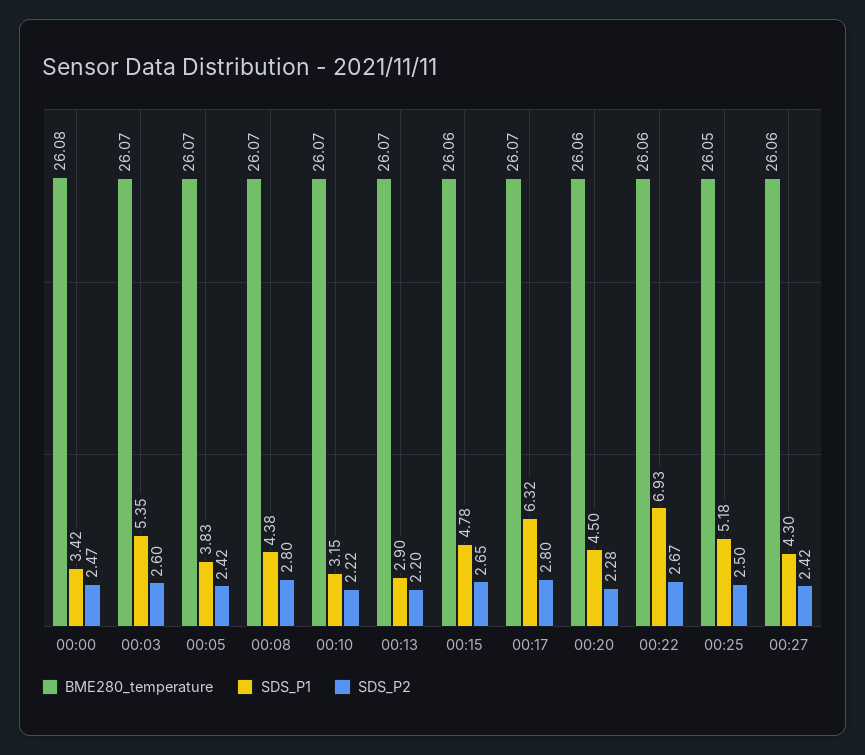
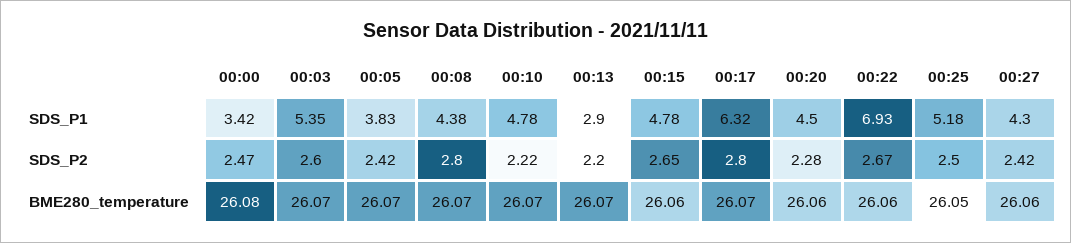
  {
    "BME280_temperature": {
      "00:00": 26.08,
      "00:03": 26.07,
      "00:05": 26.07,
      "00:08": 26.07,
      "00:10": 26.07,
      "00:13": 26.07,
      "00:15": 26.06,
      "00:17": 26.07,
      "00:20": 26.06,
      "00:22": 26.06,
      "00:25": 26.05,
      "00:27": 26.06
    },
    "SDS_P1": {
      "00:00": 3.42,
      "00:03": 5.35,
      "00:05": 3.83,
      "00:08": 4.38,
-     "00:10": 3.15,
+     "00:10": 4.78,
      "00:13": 2.9,
      "00:15": 4.78,
      "00:17": 6.32,
      "00:20": 4.5,
      "00:22": 6.93,
      "00:25": 5.18,
      "00:27": 4.3
    },
    "SDS_P2": {
      "00:00": 2.47,
      "00:03": 2.6,
      "00:05": 2.42,
      "00:08": 2.8,
      "00:10": 2.22,
      "00:13": 2.2,
      "00:15": 2.65,
      "00:17": 2.8,
      "00:20": 2.28,
      "00:22": 2.67,
      "00:25": 2.5,
      "00:27": 2.42
    }
  }

